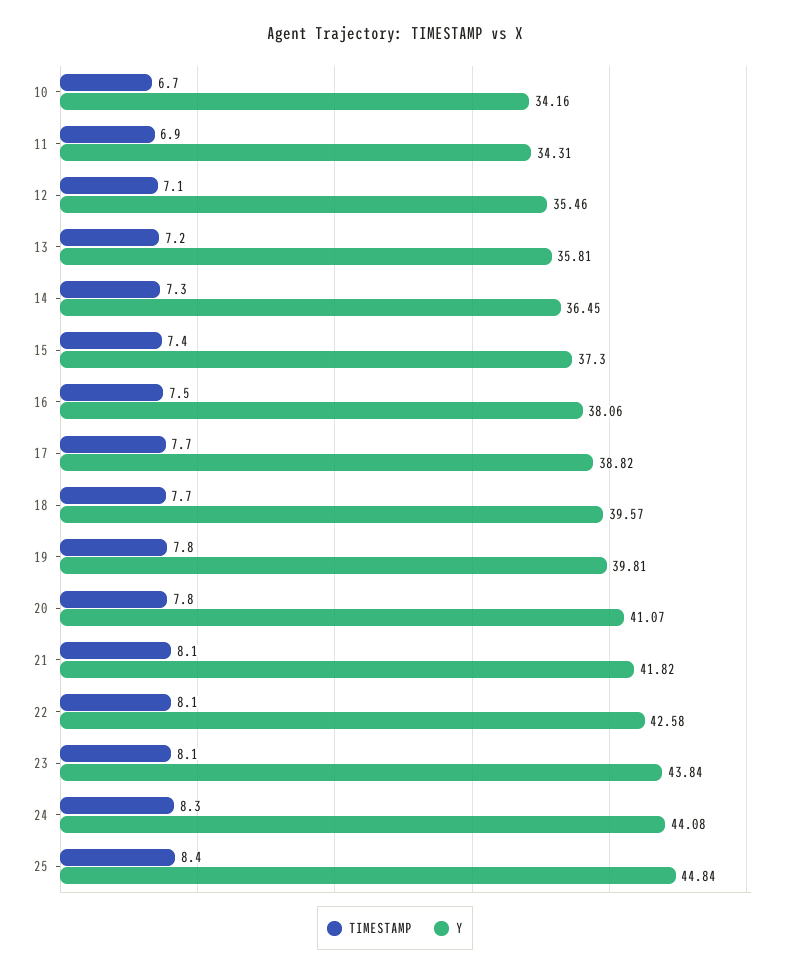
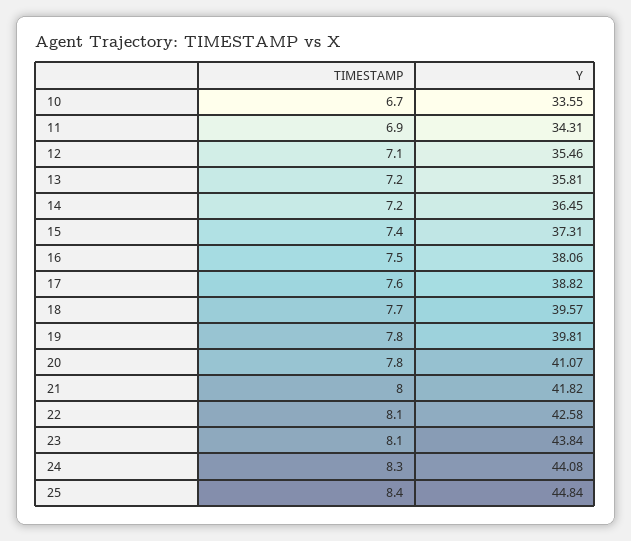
  {
    "TIMESTAMP": {
      "10": 6.7,
      "11": 6.9,
      "12": 7.1,
      "13": 7.2,
-     "14": 7.3,
+     "14": 7.2,
      "15": 7.4,
      "16": 7.5,
-     "17": 7.7,
+     "17": 7.6,
      "18": 7.7,
      "19": 7.8,
      "20": 7.8,
-     "21": 8.1,
+     "21": 8,
      "22": 8.1,
      "23": 8.1,
      "24": 8.3,
      "25": 8.4
    },
    "Y": {
-     "10": 34.16,
+     "10": 33.55,
      "11": 34.31,
      "12": 35.46,
      "13": 35.81,
      "14": 36.45,
-     "15": 37.3,
+     "15": 37.31,
      "16": 38.06,
      "17": 38.82,
      "18": 39.57,
      "19": 39.81,
      "20": 41.07,
      "21": 41.82,
      "22": 42.58,
      "23": 43.84,
      "24": 44.08,
      "25": 44.84
    }
  }

